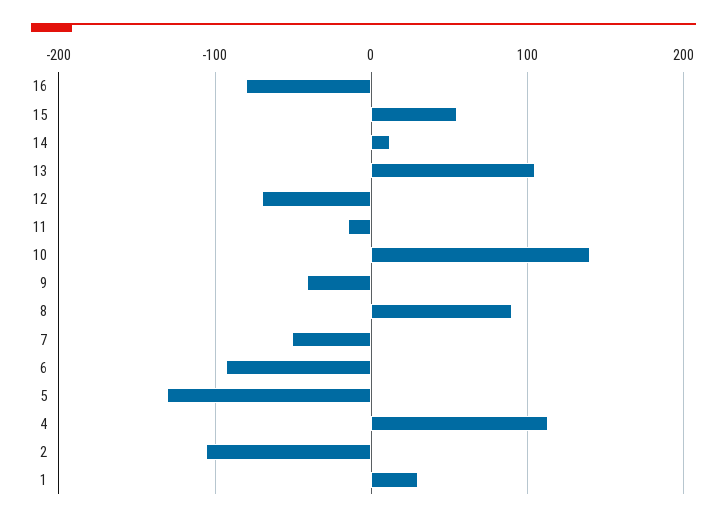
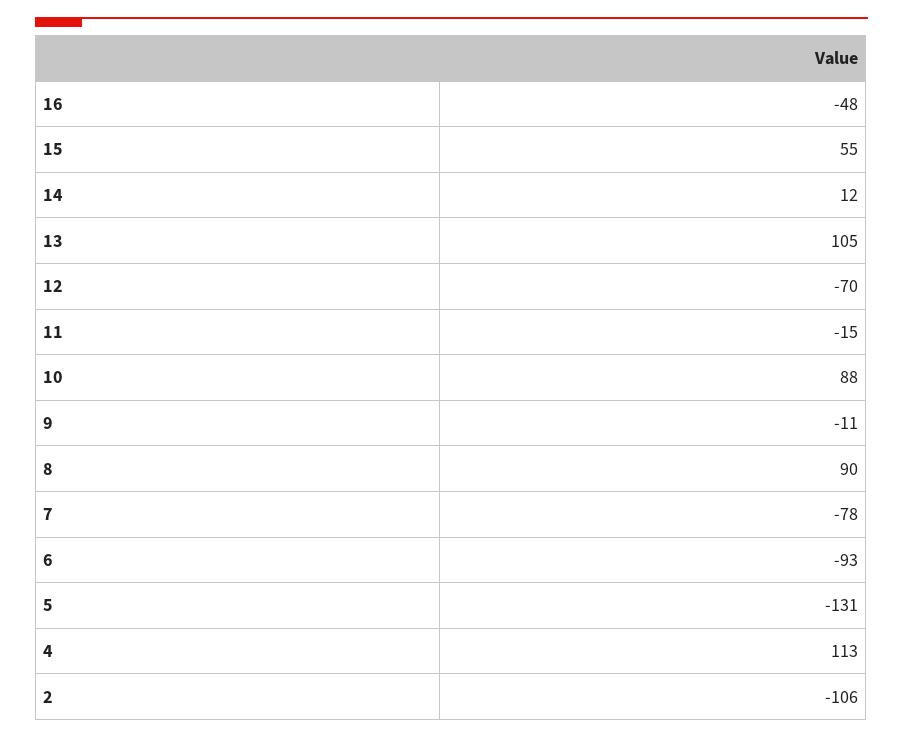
  {
-   "16": -80,
+   "16": -48,
    "15": 55,
    "14": 12,
    "13": 105,
    "12": -70,
    "11": -15,
-   "10": 140,
+   "10": 88,
-   "9": -40,
+   "9": -11,
    "8": 90,
-   "7": -50,
+   "7": -78,
    "6": -93,
    "5": -131,
    "4": 113,
-   "2": -106,
+   "2": -106
-   "1": 30
  }

